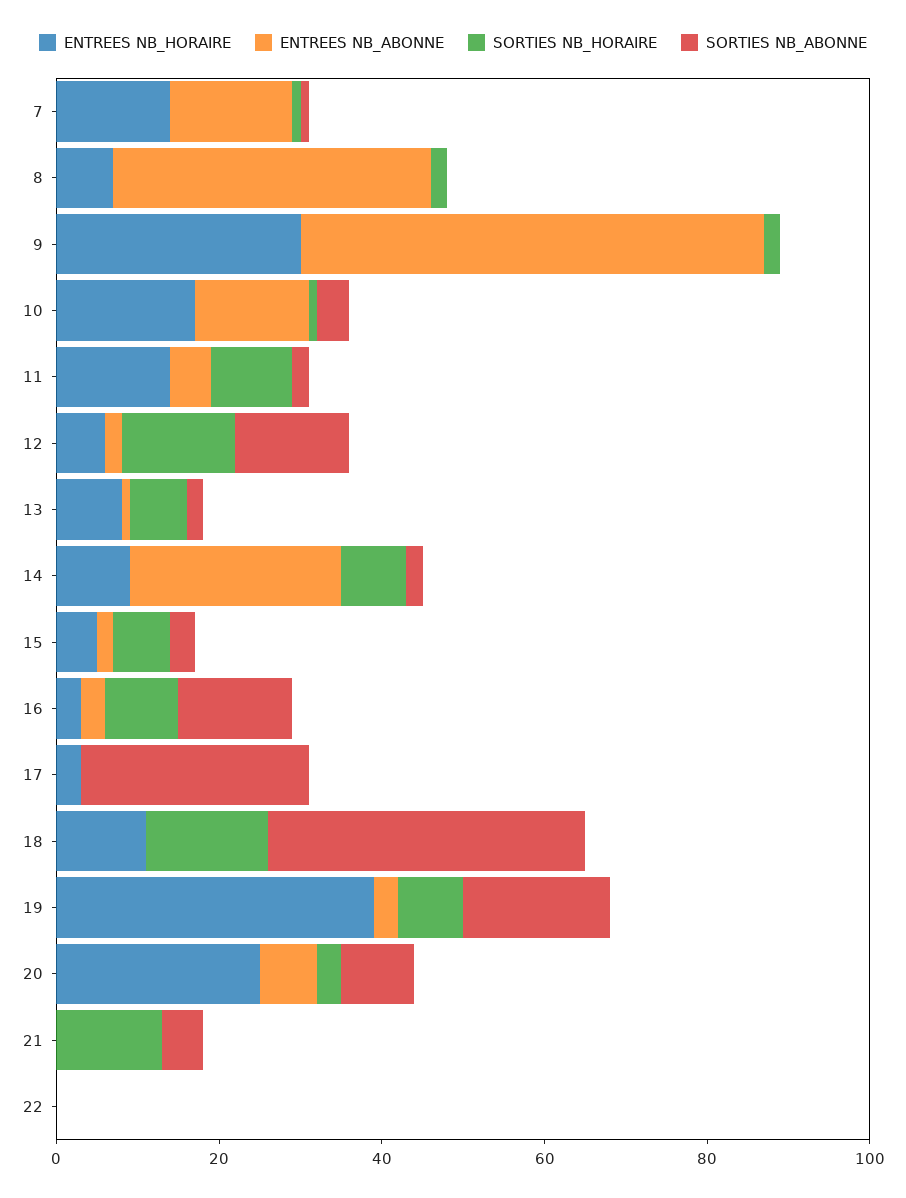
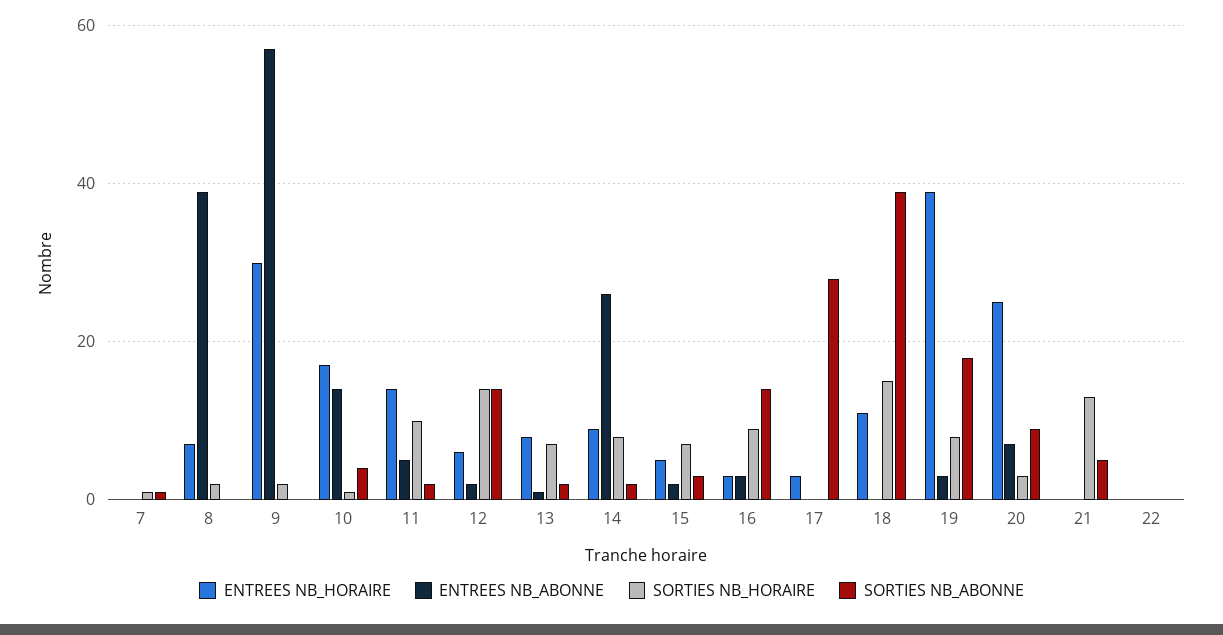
  {
    "ENTREES NB_HORAIRE": {
-     "7": 15,
+     "7": 0,
      "8": 5,
      "9": 30,
      "10": 15,
      "11": 15,
      "12": 5,
      "13": 10,
      "14": 10,
      "15": 5,
      "16": 5,
      "17": 5,
      "18": 10,
      "19": 40,
      "20": 25,
      "21": 0,
      "22": 0
    },
    "ENTREES NB_ABONNE": {
-     "7": 15,
+     "7": 0,
      "8": 40,
      "9": 55,
      "10": 15,
      "11": 5,
      "12": 0,
      "13": 0,
      "14": 25,
      "15": 0,
      "16": 5,
      "17": 0,
      "18": 0,
      "19": 5,
      "20": 5,
      "21": 0,
      "22": 0
    },
    "SORTIES NB_HORAIRE": {
      "7": 0,
      "8": 0,
      "9": 0,
      "10": 0,
      "11": 10,
      "12": 15,
      "13": 5,
      "14": 10,
      "15": 5,
      "16": 10,
      "17": 0,
      "18": 15,
      "19": 10,
      "20": 5,
      "21": 15,
      "22": 0
    },
    "SORTIES NB_ABONNE": {
      "7": 0,
      "8": 0,
      "9": 0,
      "10": 5,
      "11": 0,
      "12": 15,
      "13": 0,
      "14": 0,
      "15": 5,
      "16": 15,
      "17": 30,
      "18": 40,
      "19": 20,
      "20": 10,
      "21": 5,
      "22": 0
    }
  }

